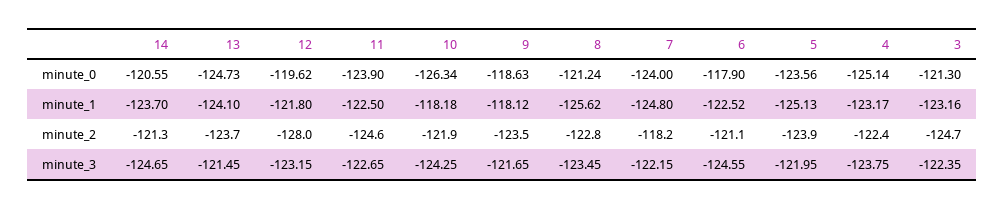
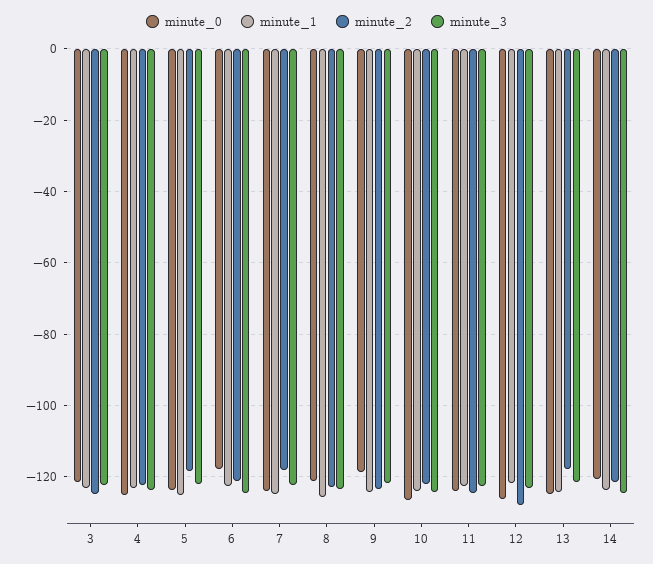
  {
    "minute_0": {
      "14": -120.55,
      "13": -124.73,
-     "12": -119.62,
+     "12": -126,
      "11": -123.9,
      "10": -126.34,
      "9": -118.63,
      "8": -121.24,
      "7": -124,
      "6": -117.9,
      "5": -123.56,
      "4": -125.14,
      "3": -121.3
    },
    "minute_1": {
      "14": -123.7,
      "13": -124.1,
      "12": -121.8,
      "11": -122.5,
-     "10": -118.18,
+     "10": -124,
-     "9": -118.12,
+     "9": -124,
      "8": -125.62,
      "7": -124.8,
      "6": -122.52,
      "5": -125.13,
      "4": -123.17,
      "3": -123.16
    },
    "minute_2": {
      "14": -121.3,
-     "13": -123.7,
+     "13": -118,
      "12": -128,
      "11": -124.6,
      "10": -121.9,
      "9": -123.5,
      "8": -122.8,
      "7": -118.2,
      "6": -121.1,
-     "5": -123.9,
+     "5": -118,
      "4": -122.4,
      "3": -124.7
    },
    "minute_3": {
      "14": -124.65,
      "13": -121.45,
      "12": -123.15,
      "11": -122.65,
      "10": -124.25,
      "9": -121.65,
      "8": -123.45,
      "7": -122.15,
      "6": -124.55,
      "5": -121.95,
      "4": -123.75,
      "3": -122.35
    }
  }

